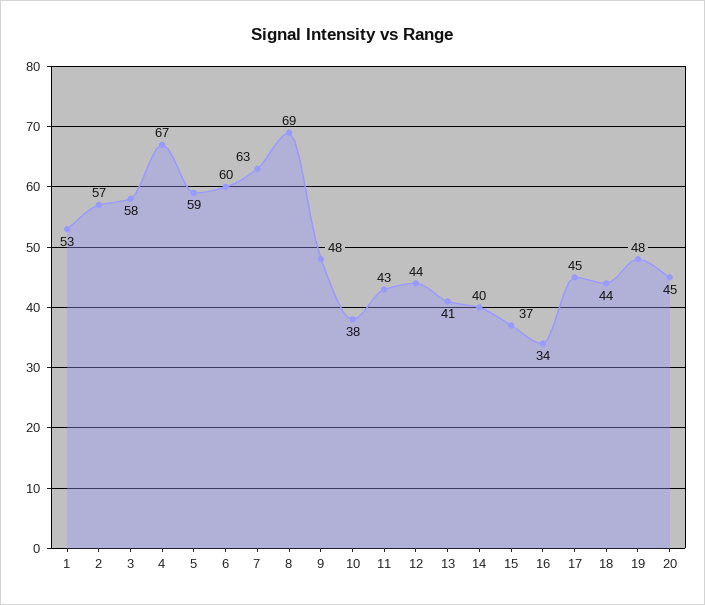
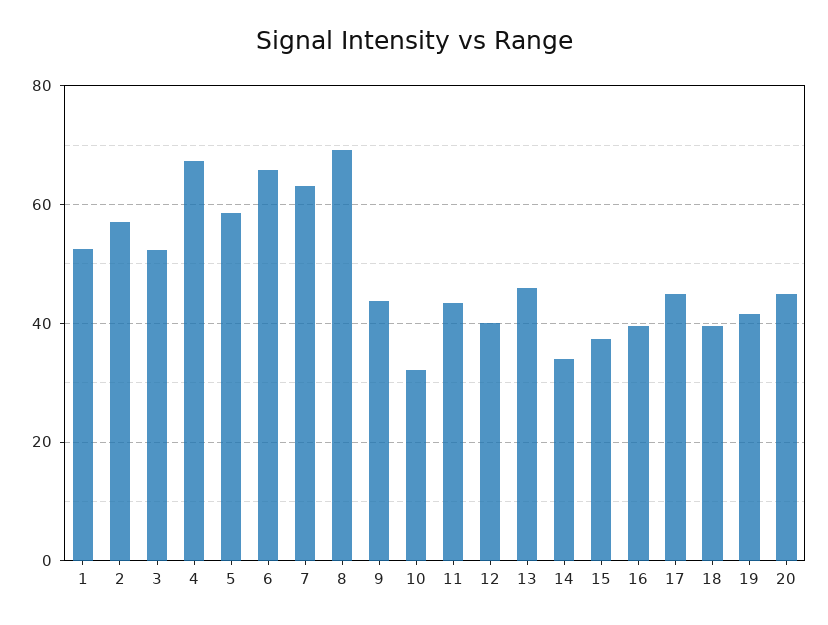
  {
    "1": 53,
    "2": 57,
-   "3": 58,
+   "3": 52,
    "4": 67,
    "5": 59,
-   "6": 60,
+   "6": 66,
    "7": 63,
    "8": 69,
-   "9": 48,
+   "9": 44,
-   "10": 38,
+   "10": 32,
    "11": 43,
-   "12": 44,
+   "12": 40,
-   "13": 41,
+   "13": 46,
-   "14": 40,
+   "14": 34,
    "15": 37,
-   "16": 34,
+   "16": 40,
    "17": 45,
-   "18": 44,
+   "18": 40,
-   "19": 48,
+   "19": 42,
    "20": 45
  }

